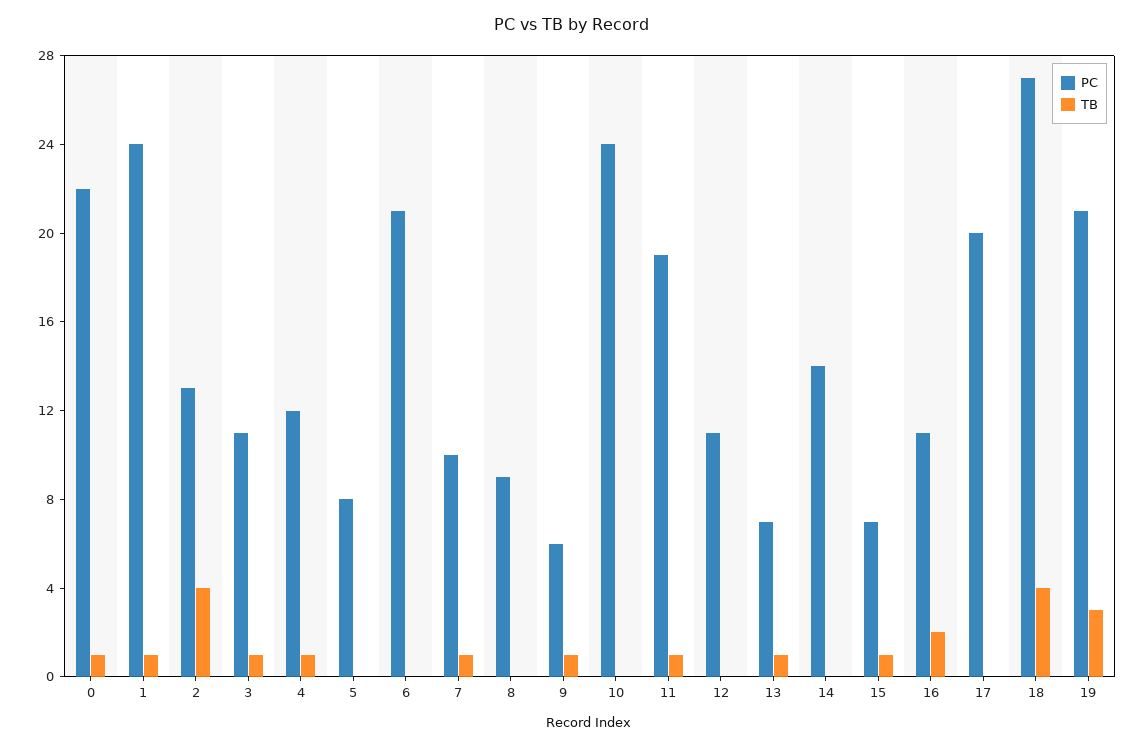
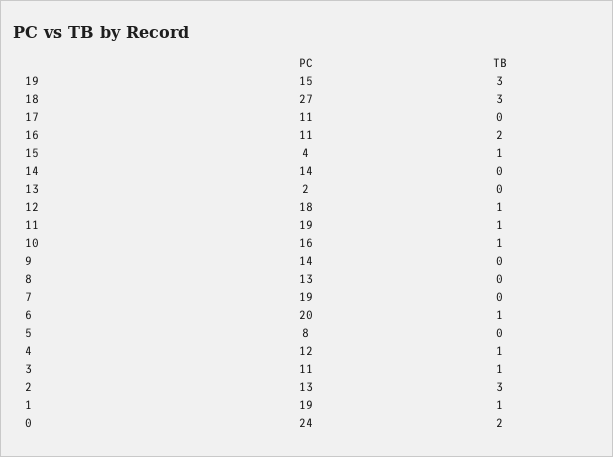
  {
    "PC": {
-     "0": 22,
+     "0": 24,
-     "1": 24,
+     "1": 19,
      "2": 13,
      "3": 11,
      "4": 12,
      "5": 8,
-     "6": 21,
+     "6": 20,
-     "7": 10,
+     "7": 19,
-     "8": 9,
+     "8": 13,
-     "9": 6,
+     "9": 14,
-     "10": 24,
+     "10": 16,
      "11": 19,
-     "12": 11,
+     "12": 18,
-     "13": 7,
+     "13": 2,
      "14": 14,
-     "15": 7,
+     "15": 4,
      "16": 11,
-     "17": 20,
+     "17": 11,
      "18": 27,
-     "19": 21
+     "19": 15
    },
    "TB": {
-     "0": 1,
+     "0": 2,
      "1": 1,
-     "2": 4,
+     "2": 3,
      "3": 1,
      "4": 1,
      "5": 0,
-     "6": 0,
+     "6": 1,
-     "7": 1,
+     "7": 0,
      "8": 0,
-     "9": 1,
+     "9": 0,
-     "10": 0,
+     "10": 1,
      "11": 1,
-     "12": 0,
+     "12": 1,
-     "13": 1,
+     "13": 0,
      "14": 0,
      "15": 1,
      "16": 2,
      "17": 0,
-     "18": 4,
+     "18": 3,
      "19": 3
    }
  }

